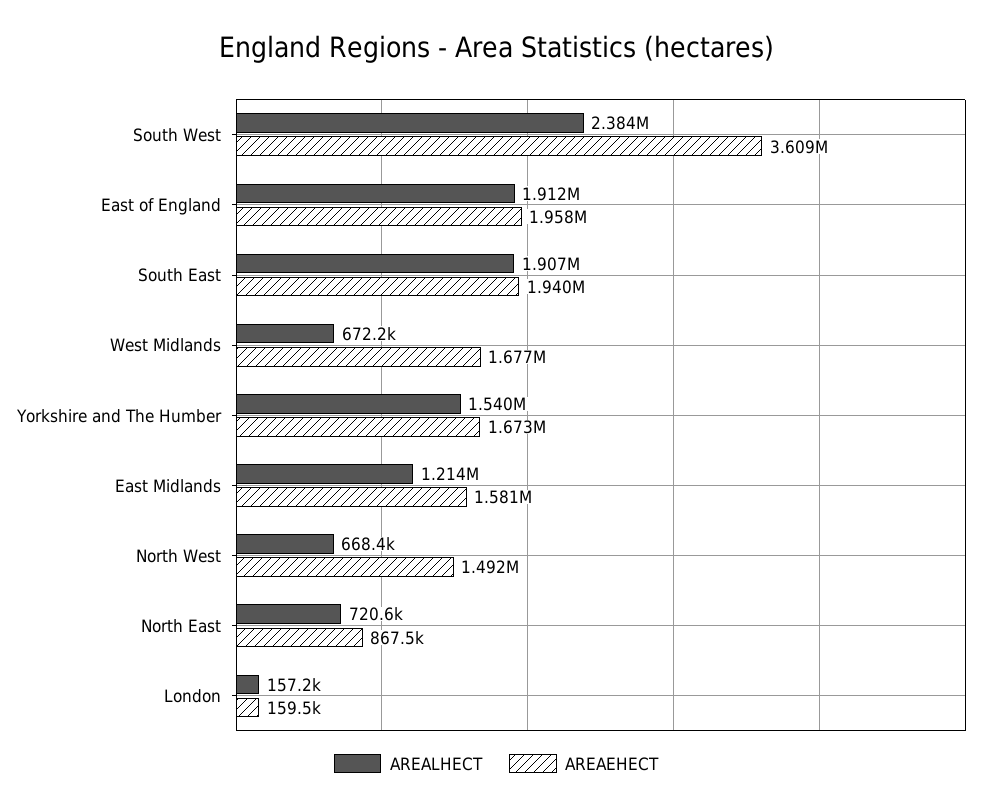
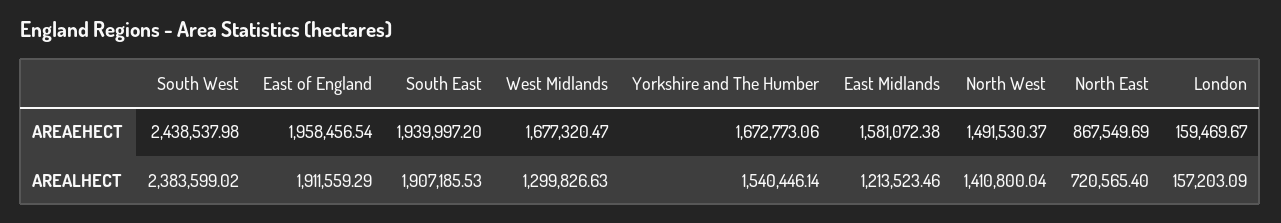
  {
    "AREALHECT": {
      "South West": 2383599.02,
      "East of England": 1911559.29,
      "South East": 1907185.53,
-     "West Midlands": 672200,
+     "West Midlands": 1299826.63,
      "Yorkshire and The Humber": 1540446.14,
      "East Midlands": 1213523.46,
-     "North West": 668400,
+     "North West": 1410800.04,
      "North East": 720565.4,
      "London": 157203.09
    },
    "AREAEHECT": {
-     "South West": 3609000,
+     "South West": 2438537.98,
      "East of England": 1958456.54,
      "South East": 1939997.2,
      "West Midlands": 1677320.47,
      "Yorkshire and The Humber": 1672773.06,
      "East Midlands": 1581072.38,
      "North West": 1491530.37,
      "North East": 867549.69,
      "London": 159469.67
    }
  }

